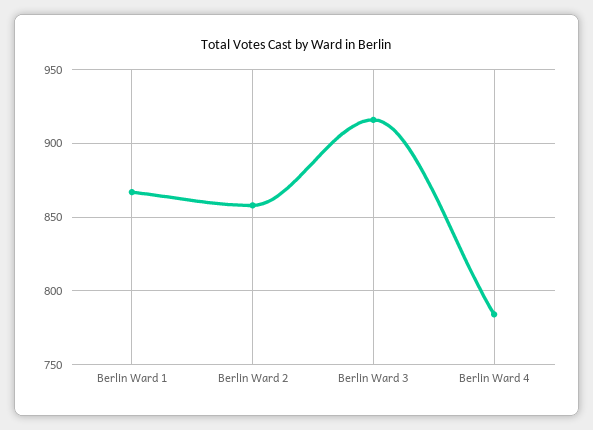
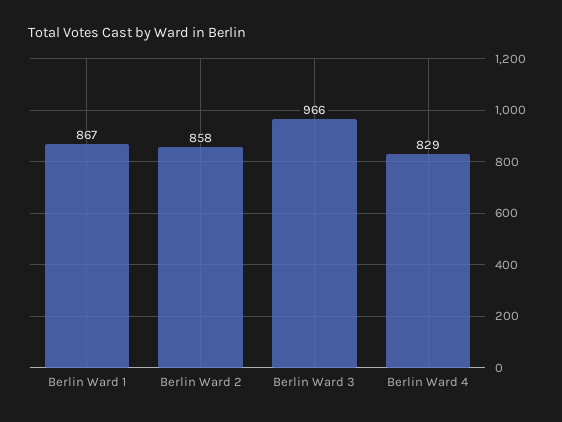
  {
    "Berlin Ward 1": 867,
    "Berlin Ward 2": 858,
-   "Berlin Ward 3": 915,
+   "Berlin Ward 3": 966,
-   "Berlin Ward 4": 785
+   "Berlin Ward 4": 829
  }

